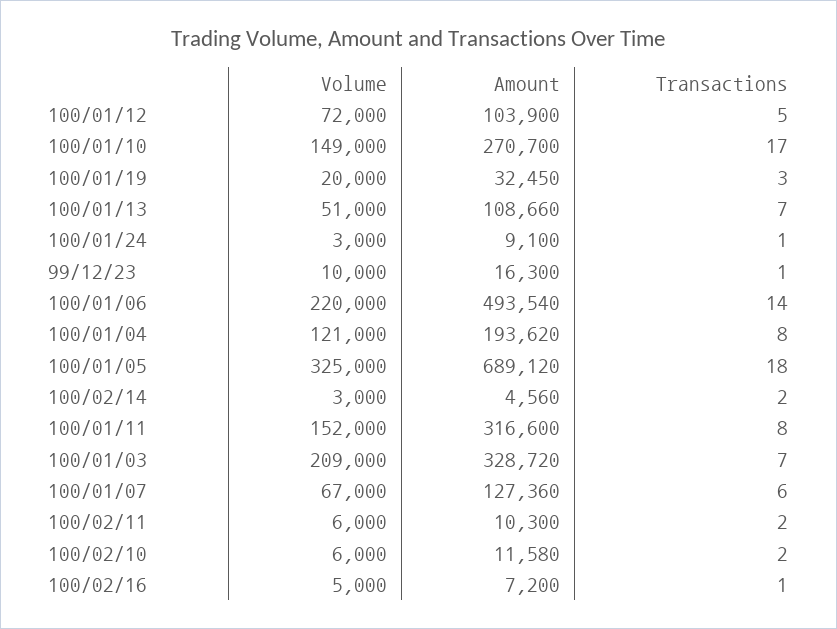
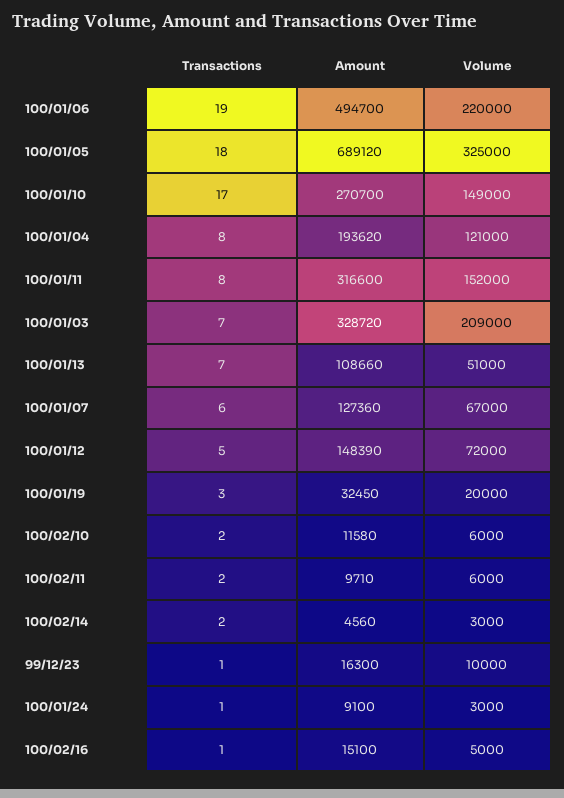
  {
    "Volume": {
      "100/01/12": 72000,
      "100/01/10": 149000,
      "100/01/19": 20000,
      "100/01/13": 51000,
      "100/01/24": 3000,
      "99/12/23": 10000,
      "100/01/06": 220000,
      "100/01/04": 121000,
      "100/01/05": 325000,
      "100/02/14": 3000,
      "100/01/11": 152000,
      "100/01/03": 209000,
      "100/01/07": 67000,
      "100/02/11": 6000,
      "100/02/10": 6000,
      "100/02/16": 5000
    },
    "Amount": {
-     "100/01/12": 103900,
+     "100/01/12": 148390,
      "100/01/10": 270700,
      "100/01/19": 32450,
      "100/01/13": 108660,
      "100/01/24": 9100,
      "99/12/23": 16300,
-     "100/01/06": 493540,
+     "100/01/06": 494700,
      "100/01/04": 193620,
      "100/01/05": 689120,
      "100/02/14": 4560,
      "100/01/11": 316600,
      "100/01/03": 328720,
      "100/01/07": 127360,
-     "100/02/11": 10300,
+     "100/02/11": 9710,
      "100/02/10": 11580,
-     "100/02/16": 7200
+     "100/02/16": 15100
    },
    "Transactions": {
      "100/01/12": 5,
      "100/01/10": 17,
      "100/01/19": 3,
      "100/01/13": 7,
      "100/01/24": 1,
      "99/12/23": 1,
-     "100/01/06": 14,
+     "100/01/06": 19,
      "100/01/04": 8,
      "100/01/05": 18,
      "100/02/14": 2,
      "100/01/11": 8,
      "100/01/03": 7,
      "100/01/07": 6,
      "100/02/11": 2,
      "100/02/10": 2,
      "100/02/16": 1
    }
  }

